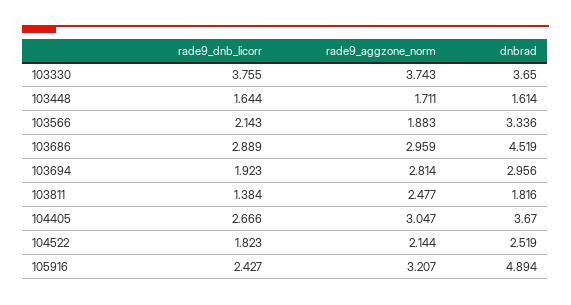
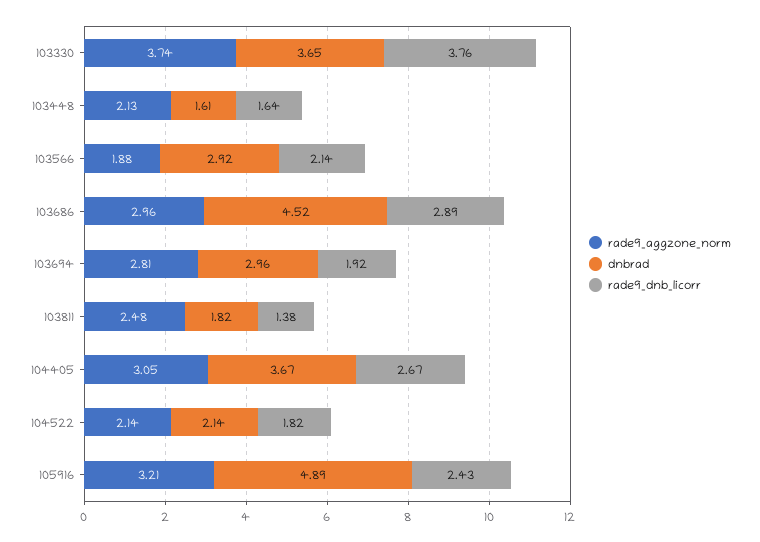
  {
    "rade9_dnb_licorr": {
      "103330": 3.755,
      "103448": 1.644,
      "103566": 2.143,
      "103686": 2.889,
      "103694": 1.923,
      "103811": 1.384,
      "104405": 2.666,
      "104522": 1.823,
      "105916": 2.427
    },
    "rade9_aggzone_norm": {
      "103330": 3.743,
-     "103448": 1.711,
+     "103448": 2.13,
      "103566": 1.883,
      "103686": 2.959,
      "103694": 2.814,
      "103811": 2.477,
      "104405": 3.047,
      "104522": 2.144,
      "105916": 3.207
    },
    "dnbrad": {
      "103330": 3.65,
      "103448": 1.614,
-     "103566": 3.336,
+     "103566": 2.92,
      "103686": 4.519,
      "103694": 2.956,
      "103811": 1.816,
      "104405": 3.67,
-     "104522": 2.519,
+     "104522": 2.14,
      "105916": 4.894
    }
  }

